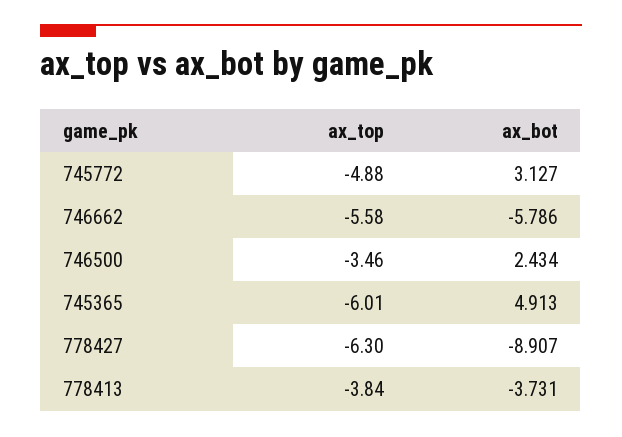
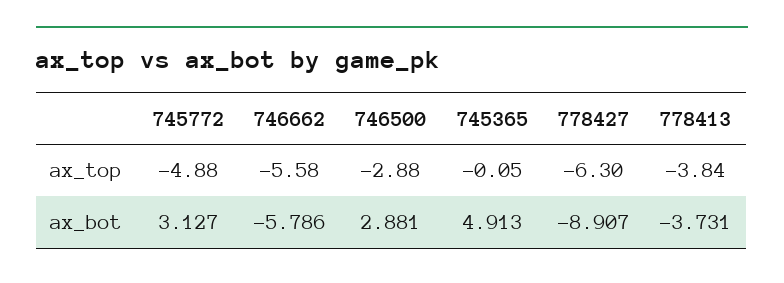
  {
    "ax_top": {
      "745772": -4.88,
      "746662": -5.58,
-     "746500": -3.46,
+     "746500": -2.88,
-     "745365": -6.01,
+     "745365": -0.05,
      "778427": -6.3,
      "778413": -3.84
    },
    "ax_bot": {
      "745772": 3.127,
      "746662": -5.786,
-     "746500": 2.434,
+     "746500": 2.881,
      "745365": 4.913,
      "778427": -8.907,
      "778413": -3.731
    }
  }

